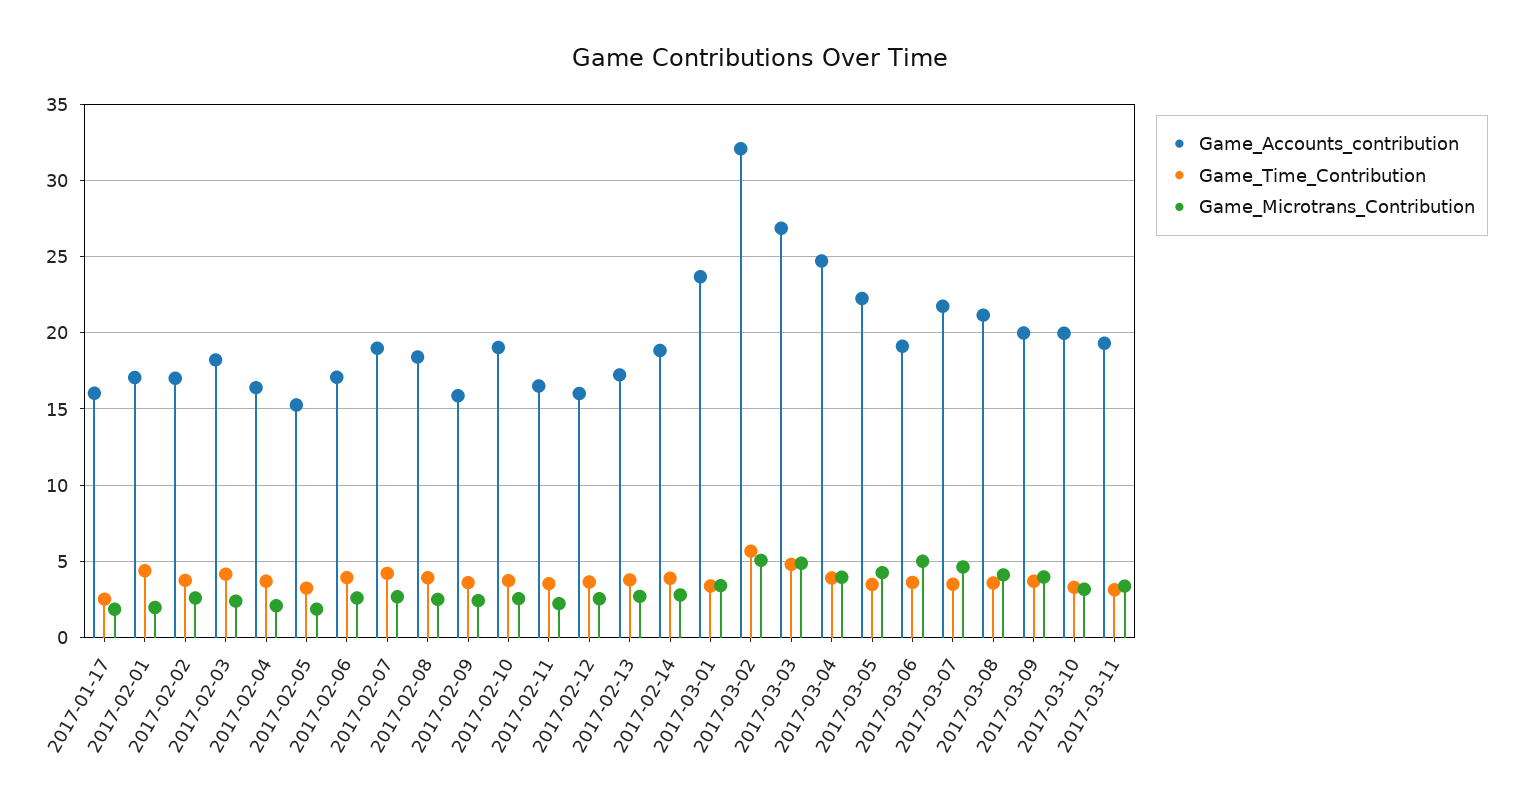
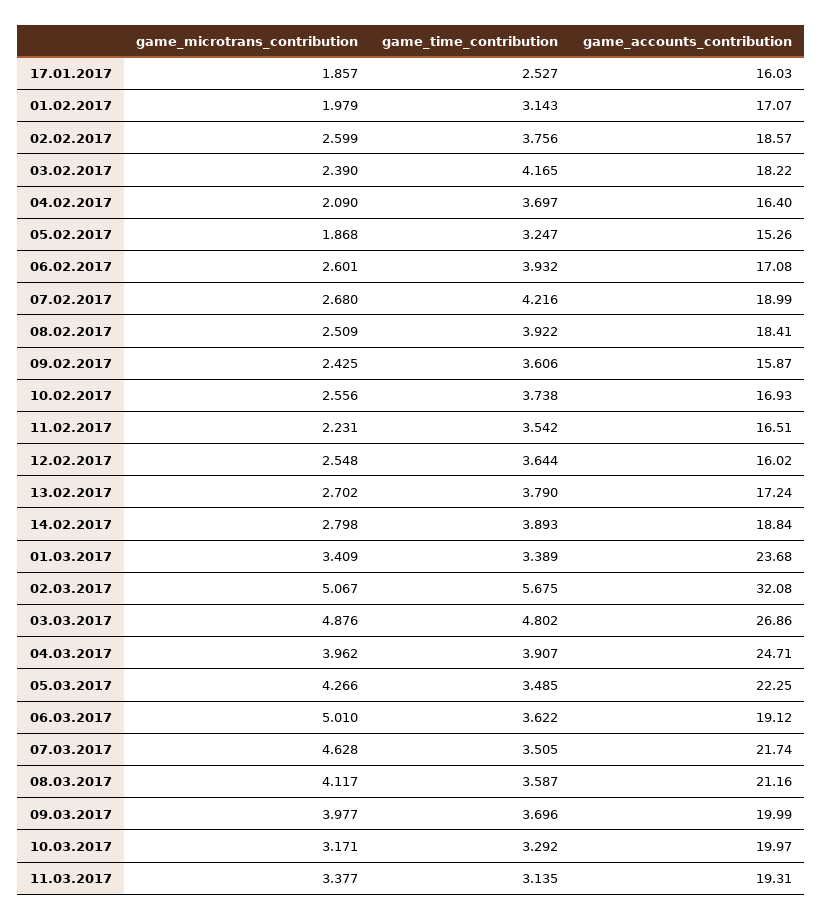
  {
    "Game_Accounts_contribution": {
      "2017-01-17": 16.03,
      "2017-02-01": 17.07,
-     "2017-02-02": 17,
+     "2017-02-02": 18.57,
      "2017-02-03": 18.22,
      "2017-02-04": 16.4,
      "2017-02-05": 15.26,
      "2017-02-06": 17.08,
      "2017-02-07": 18.99,
      "2017-02-08": 18.41,
      "2017-02-09": 15.87,
-     "2017-02-10": 19,
+     "2017-02-10": 16.93,
      "2017-02-11": 16.51,
      "2017-02-12": 16.02,
      "2017-02-13": 17.24,
      "2017-02-14": 18.84,
      "2017-03-01": 23.68,
      "2017-03-02": 32.08,
      "2017-03-03": 26.86,
      "2017-03-04": 24.71,
      "2017-03-05": 22.25,
      "2017-03-06": 19.12,
      "2017-03-07": 21.74,
      "2017-03-08": 21.16,
      "2017-03-09": 19.99,
      "2017-03-10": 19.97,
      "2017-03-11": 19.31
    },
    "Game_Time_Contribution": {
      "2017-01-17": 2.527,
-     "2017-02-01": 4.5,
+     "2017-02-01": 3.143,
      "2017-02-02": 3.756,
      "2017-02-03": 4.165,
      "2017-02-04": 3.697,
      "2017-02-05": 3.247,
      "2017-02-06": 3.932,
      "2017-02-07": 4.216,
      "2017-02-08": 3.922,
      "2017-02-09": 3.606,
      "2017-02-10": 3.738,
      "2017-02-11": 3.542,
      "2017-02-12": 3.644,
      "2017-02-13": 3.79,
      "2017-02-14": 3.893,
      "2017-03-01": 3.389,
      "2017-03-02": 5.675,
      "2017-03-03": 4.802,
      "2017-03-04": 3.907,
      "2017-03-05": 3.485,
      "2017-03-06": 3.622,
      "2017-03-07": 3.505,
      "2017-03-08": 3.587,
      "2017-03-09": 3.696,
      "2017-03-10": 3.292,
      "2017-03-11": 3.135
    },
    "Game_Microtrans_Contribution": {
      "2017-01-17": 1.857,
      "2017-02-01": 1.979,
      "2017-02-02": 2.599,
      "2017-02-03": 2.39,
      "2017-02-04": 2.09,
      "2017-02-05": 1.868,
      "2017-02-06": 2.601,
      "2017-02-07": 2.68,
      "2017-02-08": 2.509,
      "2017-02-09": 2.425,
      "2017-02-10": 2.556,
      "2017-02-11": 2.231,
      "2017-02-12": 2.548,
      "2017-02-13": 2.702,
      "2017-02-14": 2.798,
      "2017-03-01": 3.409,
      "2017-03-02": 5.067,
      "2017-03-03": 4.876,
      "2017-03-04": 3.962,
      "2017-03-05": 4.266,
      "2017-03-06": 5.01,
      "2017-03-07": 4.628,
      "2017-03-08": 4.117,
      "2017-03-09": 3.977,
      "2017-03-10": 3.171,
      "2017-03-11": 3.377
    }
  }

